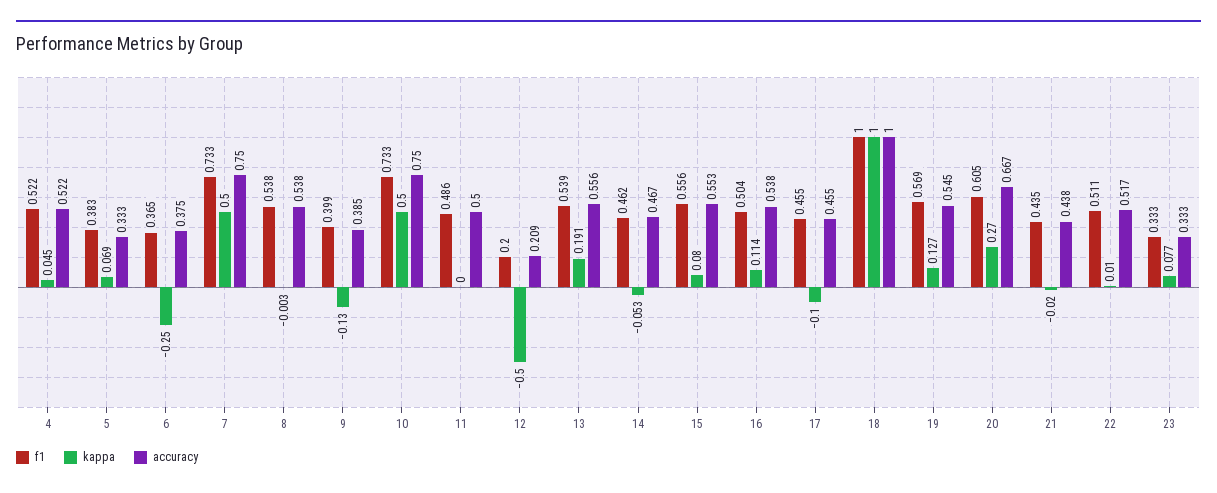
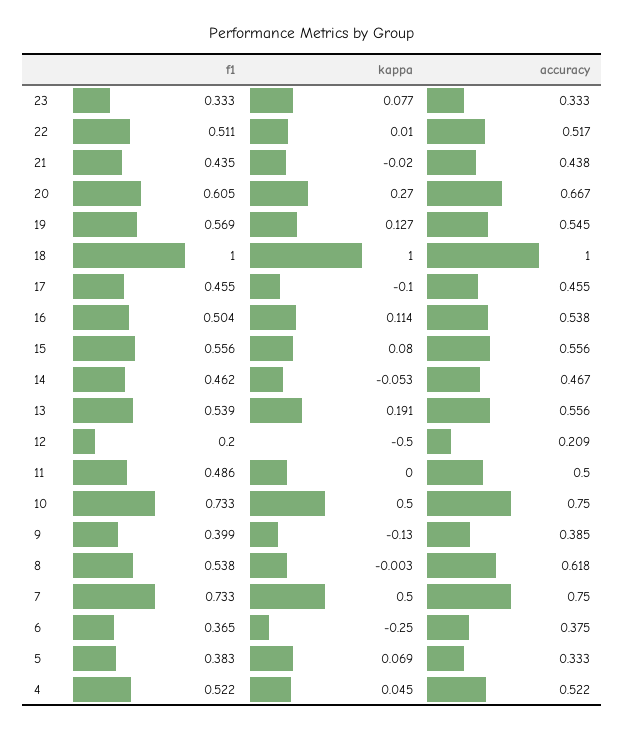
  {
    "f1": {
      "4": 0.522,
      "5": 0.383,
      "6": 0.365,
      "7": 0.733,
      "8": 0.538,
      "9": 0.399,
      "10": 0.733,
      "11": 0.486,
      "12": 0.2,
      "13": 0.539,
      "14": 0.462,
      "15": 0.556,
      "16": 0.504,
      "17": 0.455,
      "18": 1,
      "19": 0.569,
      "20": 0.605,
      "21": 0.435,
      "22": 0.511,
      "23": 0.333
    },
    "kappa": {
      "4": 0.045,
      "5": 0.069,
      "6": -0.25,
      "7": 0.5,
      "8": -0.003,
      "9": -0.13,
      "10": 0.5,
      "11": 0,
      "12": -0.5,
      "13": 0.191,
      "14": -0.053,
      "15": 0.08,
      "16": 0.114,
      "17": -0.1,
      "18": 1,
      "19": 0.127,
      "20": 0.27,
      "21": -0.02,
      "22": 0.01,
      "23": 0.077
    },
    "accuracy": {
      "4": 0.522,
      "5": 0.333,
      "6": 0.375,
      "7": 0.75,
-     "8": 0.538,
+     "8": 0.618,
      "9": 0.385,
      "10": 0.75,
      "11": 0.5,
      "12": 0.209,
      "13": 0.556,
      "14": 0.467,
-     "15": 0.553,
+     "15": 0.556,
      "16": 0.538,
      "17": 0.455,
      "18": 1,
      "19": 0.545,
      "20": 0.667,
      "21": 0.438,
      "22": 0.517,
      "23": 0.333
    }
  }

